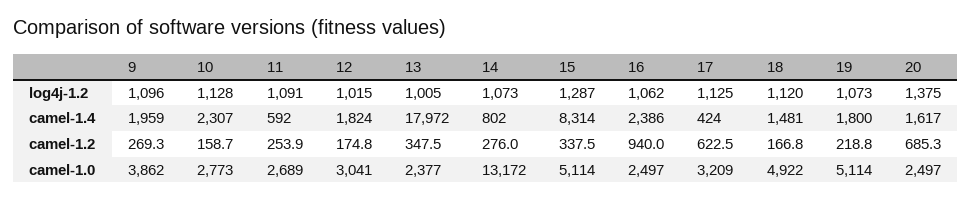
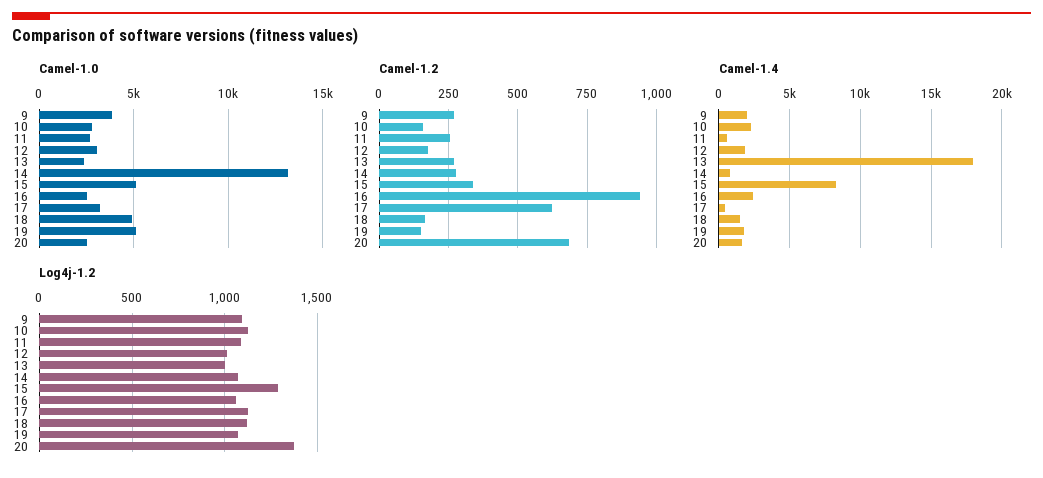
  {
    "log4j-1.2": {
      "9": 1096,
      "10": 1128,
      "11": 1091,
      "12": 1015,
      "13": 1005,
      "14": 1073,
      "15": 1287,
      "16": 1062,
      "17": 1125,
      "18": 1120,
      "19": 1073,
      "20": 1375
    },
    "camel-1.4": {
      "9": 1959,
      "10": 2307,
      "11": 592,
      "12": 1824,
      "13": 17972,
      "14": 802,
      "15": 8314,
      "16": 2386,
      "17": 424,
      "18": 1481,
      "19": 1800,
      "20": 1617
    },
    "camel-1.2": {
      "9": 269.3,
      "10": 158.7,
      "11": 253.9,
      "12": 174.8,
-     "13": 347.5,
+     "13": 275,
      "14": 276,
      "15": 337.5,
      "16": 940,
      "17": 622.5,
      "18": 166.8,
-     "19": 218.8,
+     "19": 150,
      "20": 685.3
    },
    "camel-1.0": {
      "9": 3862,
      "10": 2773,
      "11": 2689,
      "12": 3041,
      "13": 2377,
      "14": 13172,
      "15": 5114,
      "16": 2497,
      "17": 3209,
      "18": 4922,
      "19": 5114,
      "20": 2497
    }
  }

